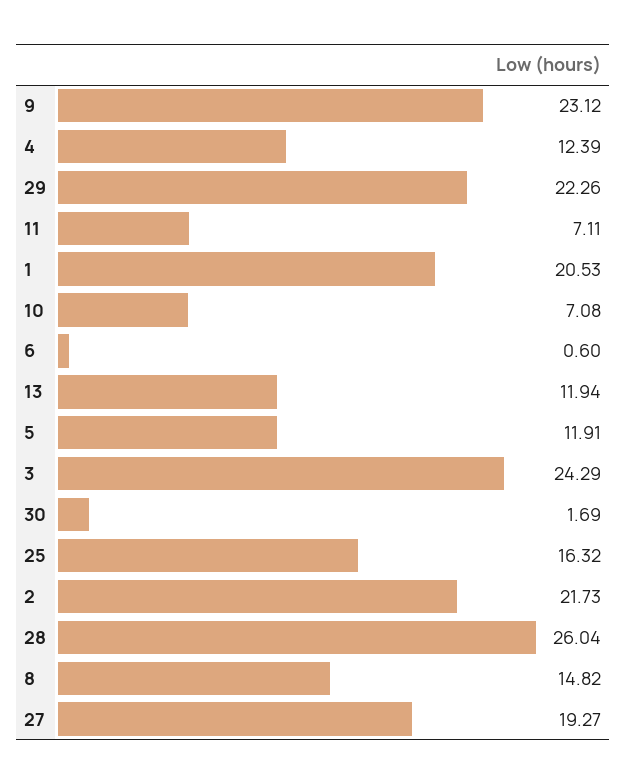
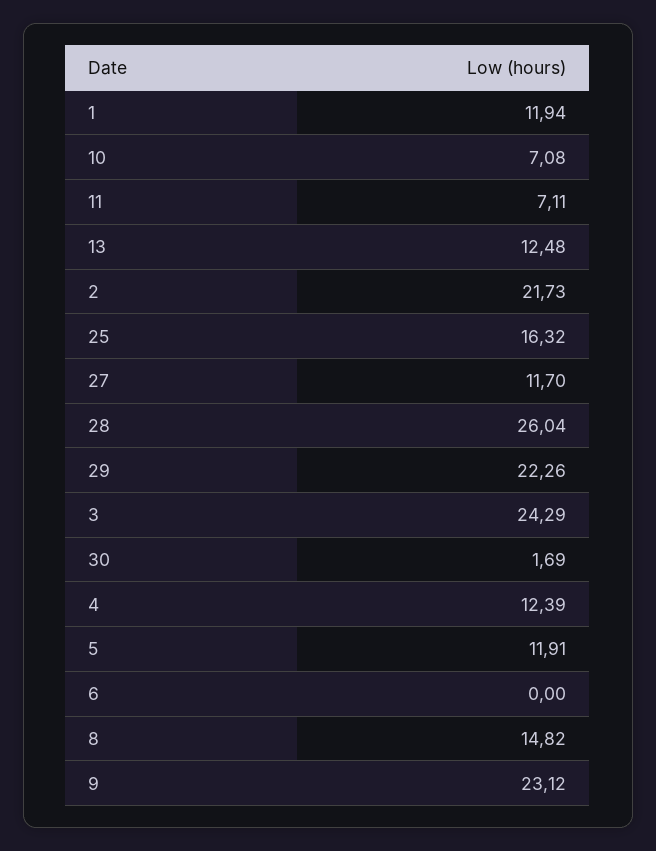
  {
    "9": 23.12,
    "4": 12.39,
    "29": 22.26,
    "11": 7.11,
-   "1": 20.53,
+   "1": 11.94,
    "10": 7.08,
-   "6": 0.6,
+   "6": 0,
-   "13": 11.94,
+   "13": 12.48,
    "5": 11.91,
    "3": 24.29,
    "30": 1.69,
    "25": 16.32,
    "2": 21.73,
    "28": 26.04,
    "8": 14.82,
-   "27": 19.27
+   "27": 11.7
  }

